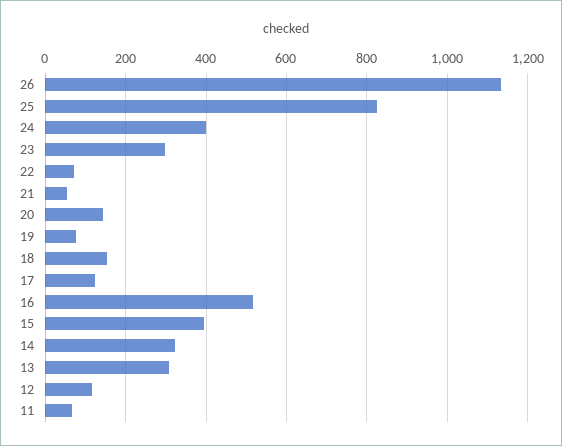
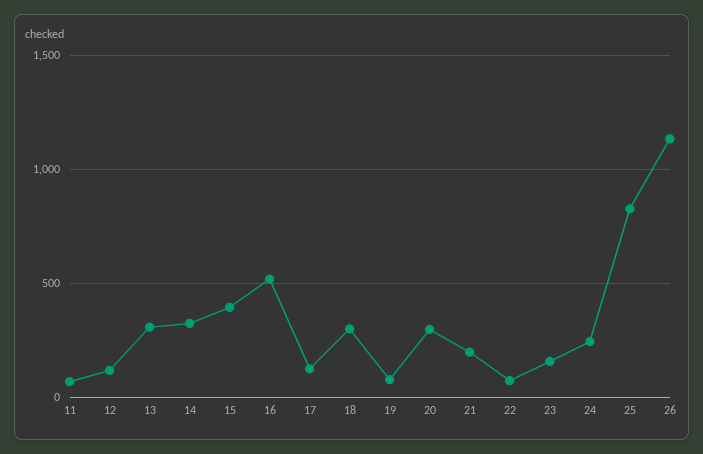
  {
    "26": 1140,
    "25": 820,
-   "24": 400,
+   "24": 250,
-   "23": 300,
+   "23": 150,
    "22": 80,
-   "21": 60,
+   "21": 200,
-   "20": 140,
+   "20": 300,
    "19": 80,
-   "18": 160,
+   "18": 300,
    "17": 120,
    "16": 520,
    "15": 400,
    "14": 320,
    "13": 300,
    "12": 120,
    "11": 60
  }

